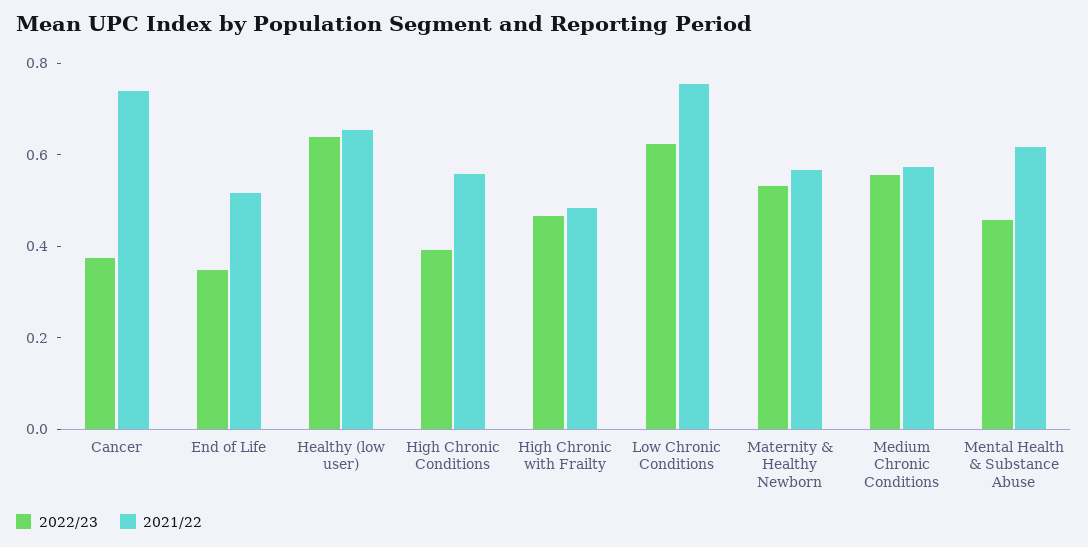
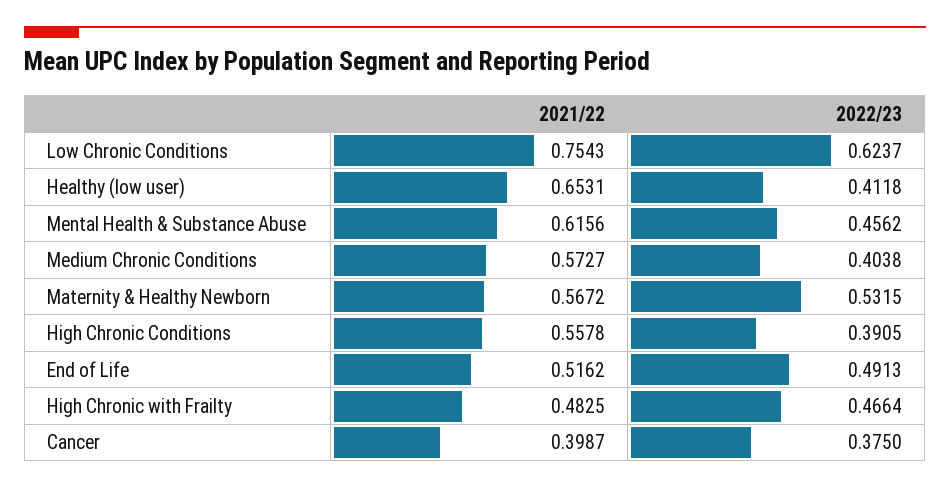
  {
    "2022/23": {
      "Cancer": 0.375,
-     "End of Life": 0.35,
+     "End of Life": 0.4913,
-     "Healthy (low user)": 0.65,
+     "Healthy (low user)": 0.4118,
      "High Chronic Conditions": 0.3905,
      "High Chronic with Frailty": 0.4664,
      "Low Chronic Conditions": 0.6237,
      "Maternity & Healthy Newborn": 0.5315,
-     "Medium Chronic Conditions": 0.55,
+     "Medium Chronic Conditions": 0.4038,
      "Mental Health & Substance Abuse": 0.4562
    },
    "2021/22": {
-     "Cancer": 0.75,
+     "Cancer": 0.3987,
      "End of Life": 0.5162,
      "Healthy (low user)": 0.6531,
      "High Chronic Conditions": 0.5578,
      "High Chronic with Frailty": 0.4825,
      "Low Chronic Conditions": 0.7543,
      "Maternity & Healthy Newborn": 0.5672,
      "Medium Chronic Conditions": 0.5727,
      "Mental Health & Substance Abuse": 0.6156
    }
  }

